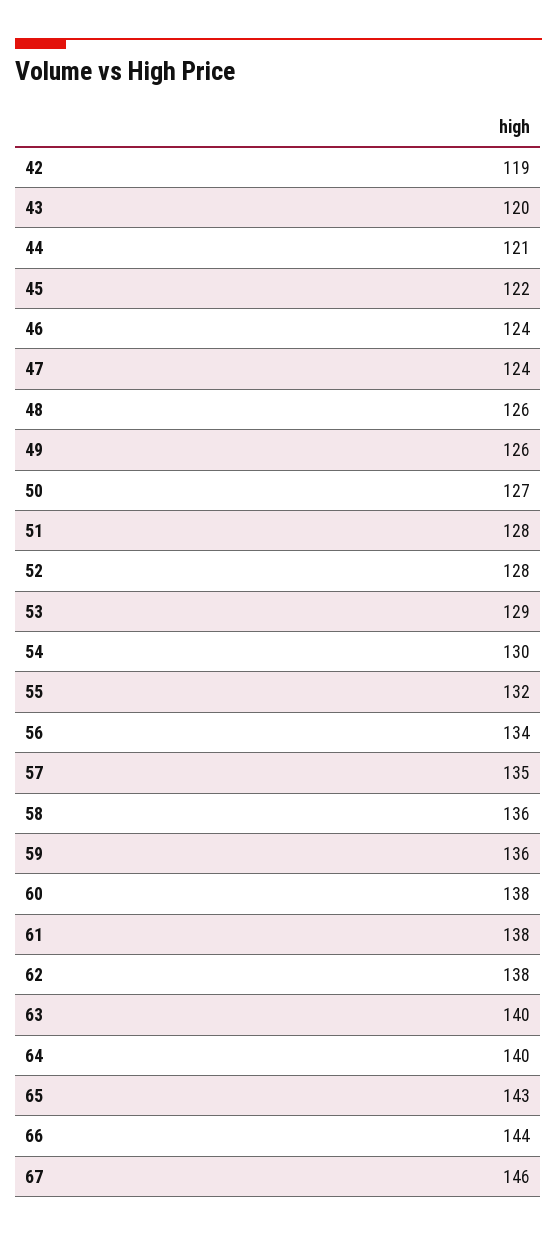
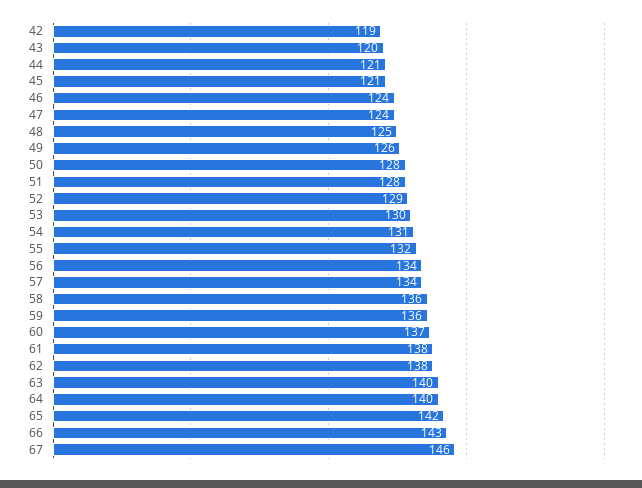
  {
    "42": 119,
    "43": 120,
    "44": 121,
-   "45": 122,
+   "45": 121,
    "46": 124,
    "47": 124,
-   "48": 126,
+   "48": 125,
    "49": 126,
-   "50": 127,
+   "50": 128,
    "51": 128,
-   "52": 128,
+   "52": 129,
-   "53": 129,
+   "53": 130,
-   "54": 130,
+   "54": 131,
    "55": 132,
    "56": 134,
-   "57": 135,
+   "57": 134,
    "58": 136,
    "59": 136,
-   "60": 138,
+   "60": 137,
    "61": 138,
    "62": 138,
    "63": 140,
    "64": 140,
-   "65": 143,
+   "65": 142,
-   "66": 144,
+   "66": 143,
    "67": 146
  }

